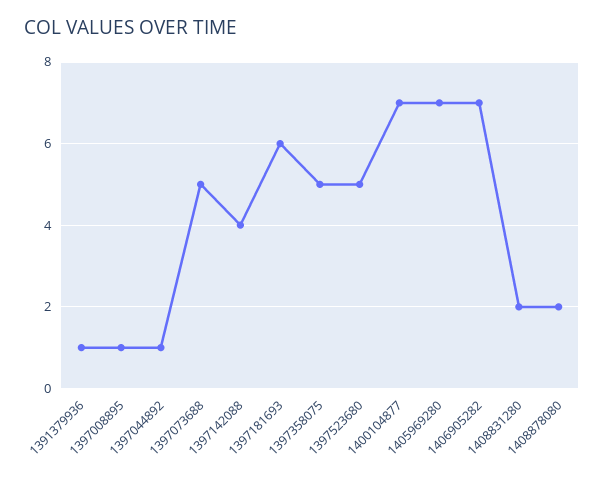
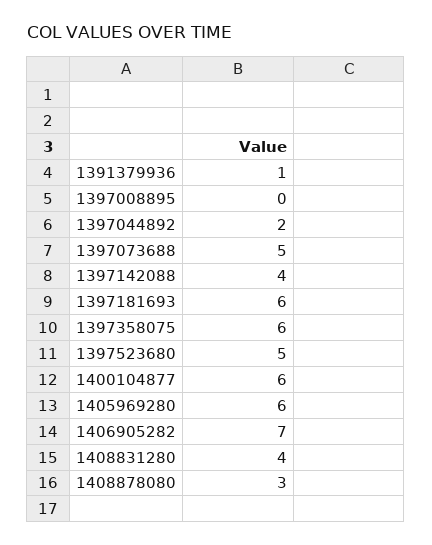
  {
    "1391379936": 1,
-   "1397008895": 1,
+   "1397008895": 0,
-   "1397044892": 1,
+   "1397044892": 2,
    "1397073688": 5,
    "1397142088": 4,
    "1397181693": 6,
-   "1397358075": 5,
+   "1397358075": 6,
    "1397523680": 5,
-   "1400104877": 7,
+   "1400104877": 6,
-   "1405969280": 7,
+   "1405969280": 6,
    "1406905282": 7,
-   "1408831280": 2,
+   "1408831280": 4,
-   "1408878080": 2
+   "1408878080": 3
  }

